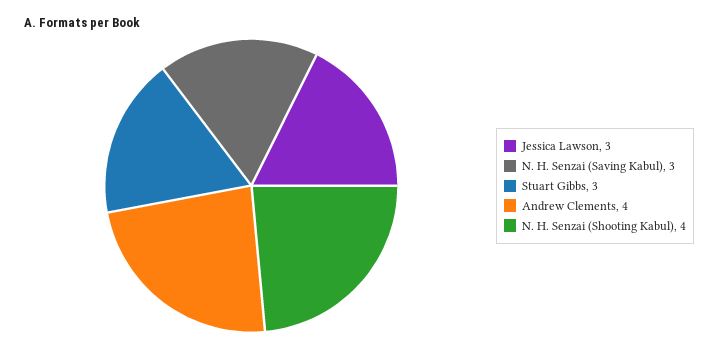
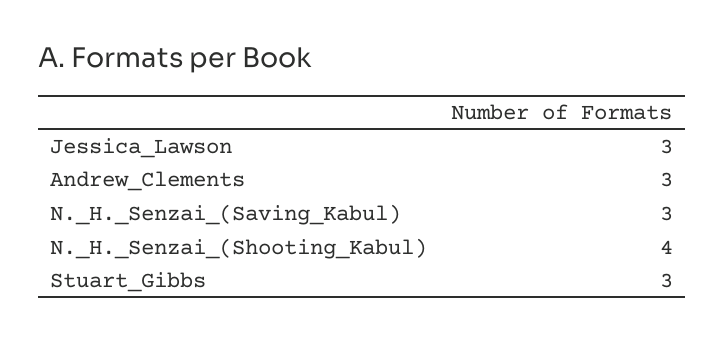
  {
    "Jessica Lawson": 3,
    "N. H. Senzai (Saving Kabul)": 3,
    "Stuart Gibbs": 3,
-   "Andrew Clements": 4,
+   "Andrew Clements": 3,
    "N. H. Senzai (Shooting Kabul)": 4
  }

